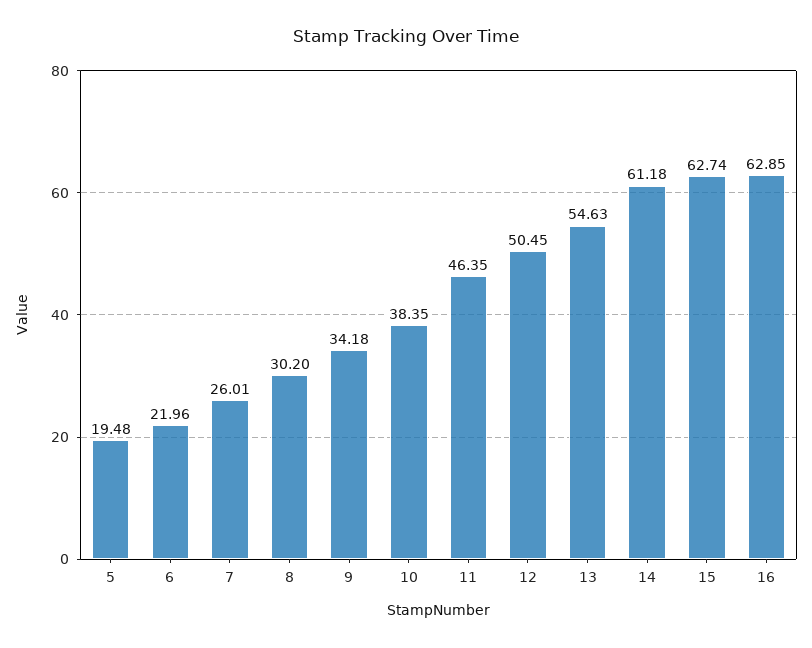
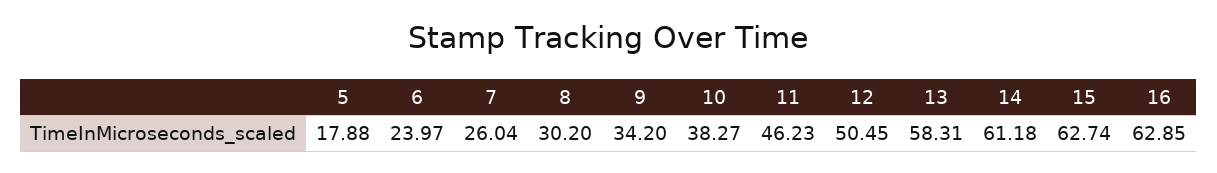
  {
-   "5": 19.48,
+   "5": 17.88,
-   "6": 21.96,
+   "6": 23.97,
-   "7": 26.01,
+   "7": 26.04,
    "8": 30.2,
-   "9": 34.18,
+   "9": 34.2,
-   "10": 38.35,
+   "10": 38.27,
-   "11": 46.35,
+   "11": 46.23,
    "12": 50.45,
-   "13": 54.63,
+   "13": 58.31,
    "14": 61.18,
    "15": 62.74,
    "16": 62.85
  }

